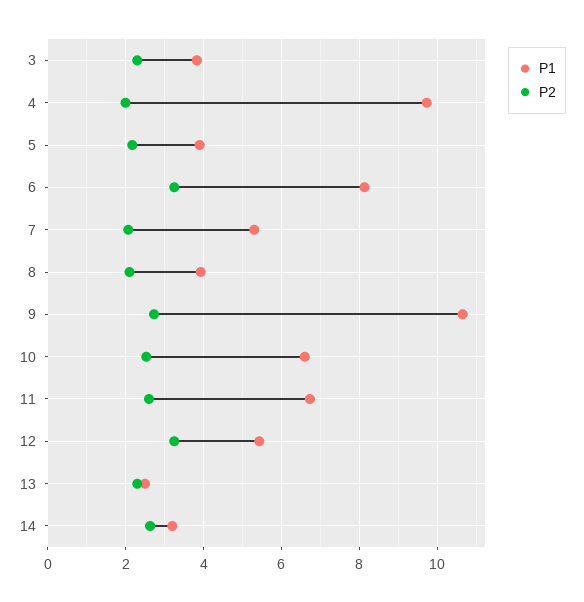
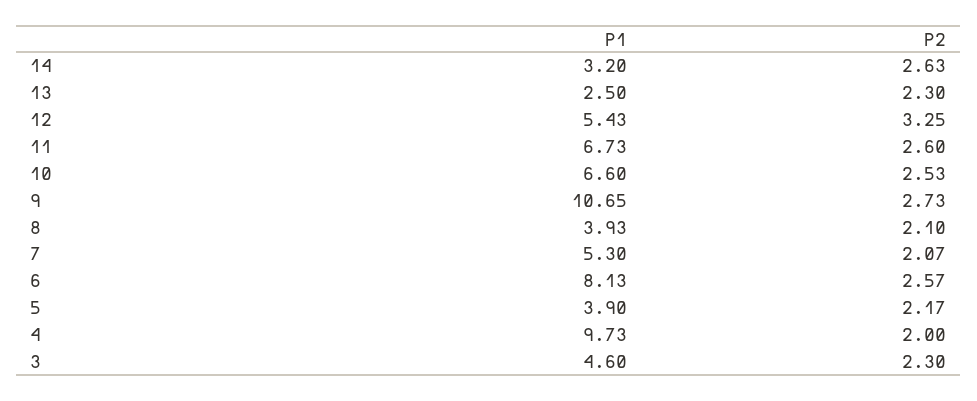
  {
    "P1": {
-     "3": 3.8,
+     "3": 4.6,
      "4": 9.73,
      "5": 3.9,
      "6": 8.13,
      "7": 5.3,
      "8": 3.93,
      "9": 10.65,
      "10": 6.6,
      "11": 6.73,
      "12": 5.43,
      "13": 2.5,
      "14": 3.2
    },
    "P2": {
      "3": 2.3,
      "4": 2,
      "5": 2.17,
-     "6": 3.2,
+     "6": 2.57,
      "7": 2.07,
      "8": 2.1,
      "9": 2.73,
      "10": 2.53,
      "11": 2.6,
      "12": 3.25,
      "13": 2.3,
      "14": 2.63
    }
  }

